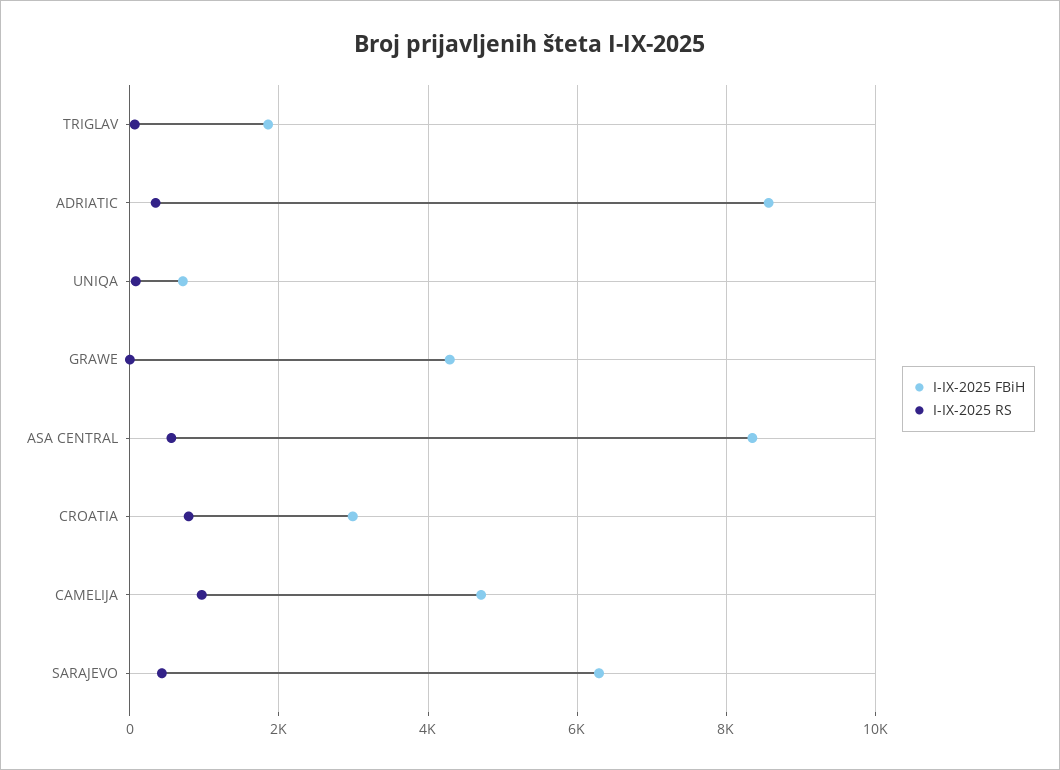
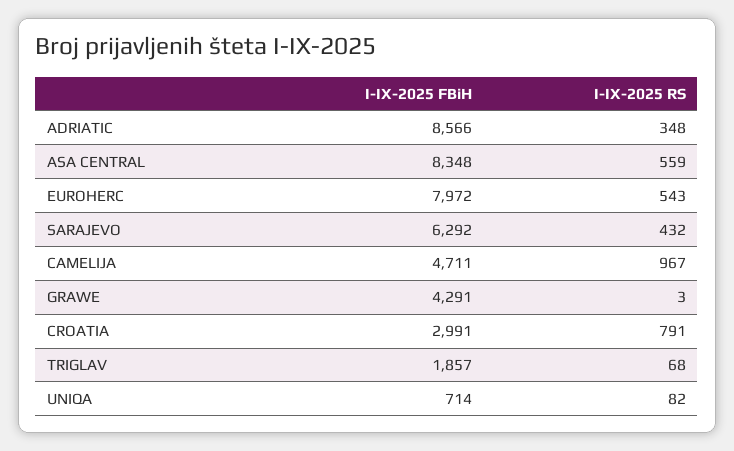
  {
    "I-IX-2025 FBiH": {
      "TRIGLAV": 1857,
      "ADRIATIC": 8566,
      "UNIQA": 714,
      "GRAWE": 4291,
      "ASA CENTRAL": 8348,
      "CROATIA": 2991,
      "CAMELIJA": 4711,
-     "SARAJEVO": 6292
+     "SARAJEVO": 6292,
+     "EUROHERC": 7972
    },
    "I-IX-2025 RS": {
      "TRIGLAV": 68,
      "ADRIATIC": 348,
      "UNIQA": 82,
      "GRAWE": 3,
      "ASA CENTRAL": 559,
      "CROATIA": 791,
      "CAMELIJA": 967,
-     "SARAJEVO": 432
+     "SARAJEVO": 432,
+     "EUROHERC": 543
    }
  }

